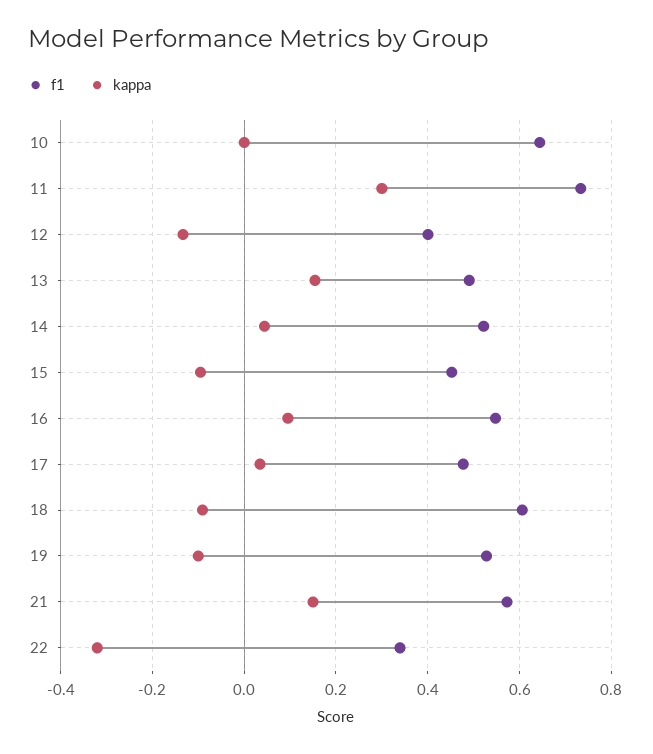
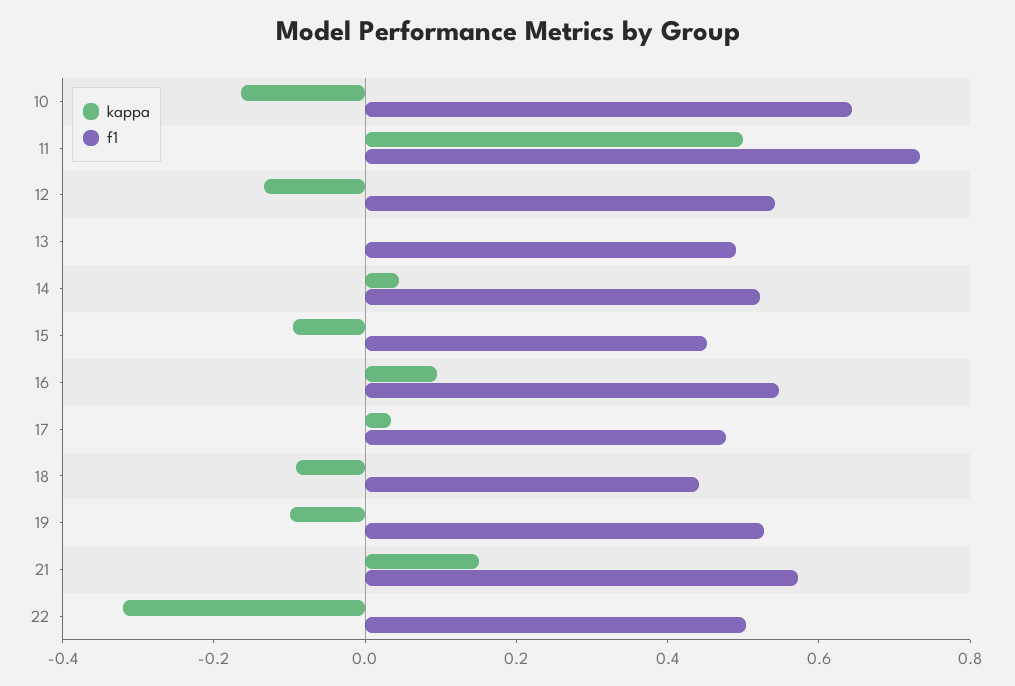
  {
    "f1": {
      "10": 0.64,
      "11": 0.74,
-     "12": 0.4,
+     "12": 0.55,
      "13": 0.5,
      "14": 0.52,
      "15": 0.46,
      "16": 0.54,
      "17": 0.48,
-     "18": 0.6,
+     "18": 0.45,
      "19": 0.52,
      "21": 0.58,
-     "22": 0.34
+     "22": 0.5
    },
    "kappa": {
-     "10": 0,
+     "10": -0.15,
-     "11": 0.3,
+     "11": 0.5,
      "12": -0.14,
-     "13": 0.16,
+     "13": 0,
      "14": 0.04,
      "15": -0.1,
      "16": 0.1,
      "17": 0.04,
      "18": -0.1,
      "19": -0.1,
      "21": 0.16,
      "22": -0.32
    }
  }

